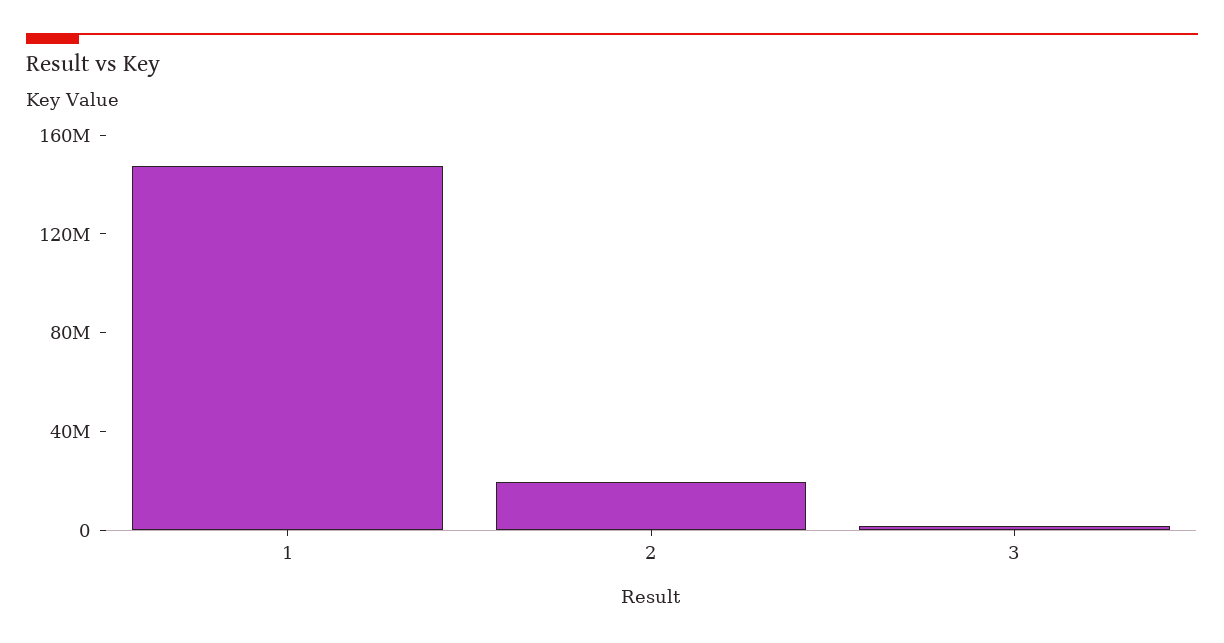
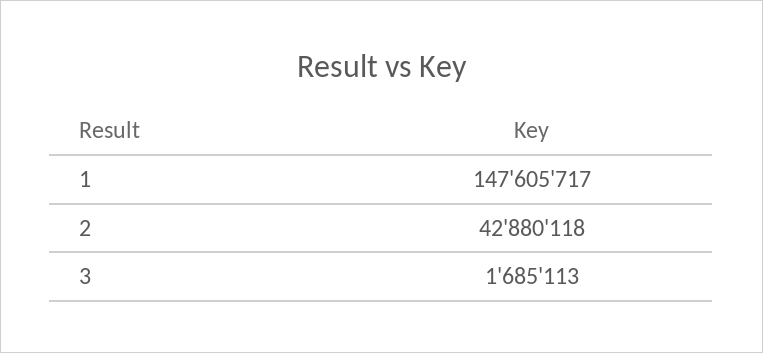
  {
    "1": 147605717,
-   "2": 20000000,
+   "2": 42880118,
    "3": 1685113
  }

